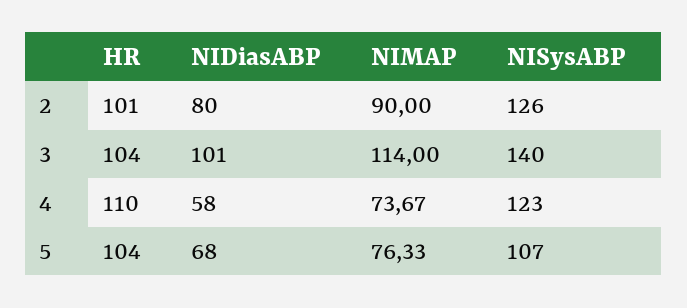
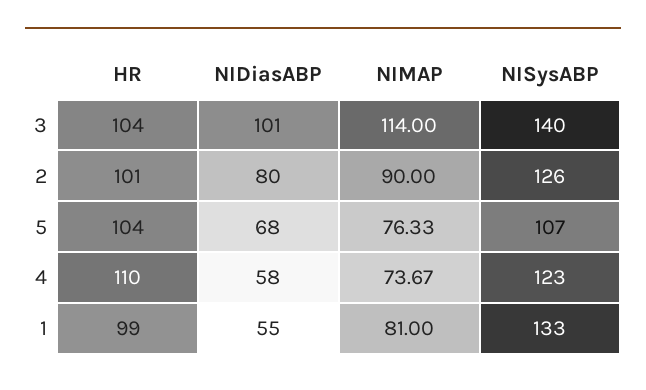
  {
    "HR": {
      "2": 101,
      "3": 104,
      "4": 110,
-     "5": 104
+     "5": 104,
+     "1": 99
    },
    "NIDiasABP": {
      "2": 80,
      "3": 101,
      "4": 58,
-     "5": 68
+     "5": 68,
+     "1": 55
    },
    "NIMAP": {
      "2": 90,
      "3": 114,
      "4": 73.67,
-     "5": 76.33
+     "5": 76.33,
+     "1": 81
    },
    "NISysABP": {
      "2": 126,
      "3": 140,
      "4": 123,
-     "5": 107
+     "5": 107,
+     "1": 133
    }
  }

